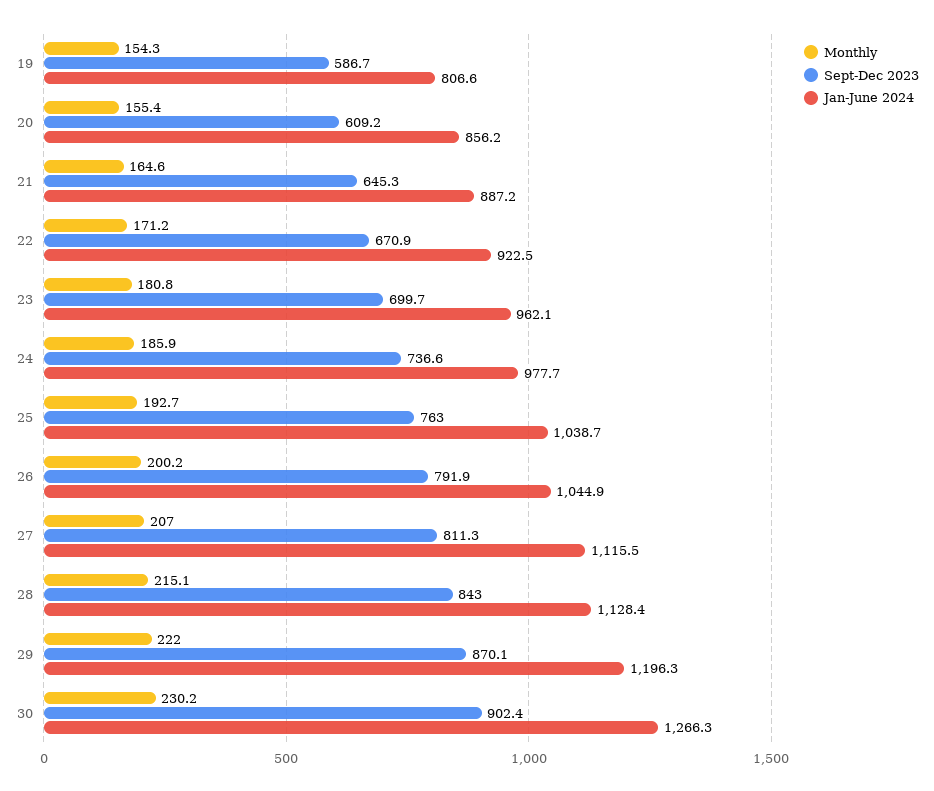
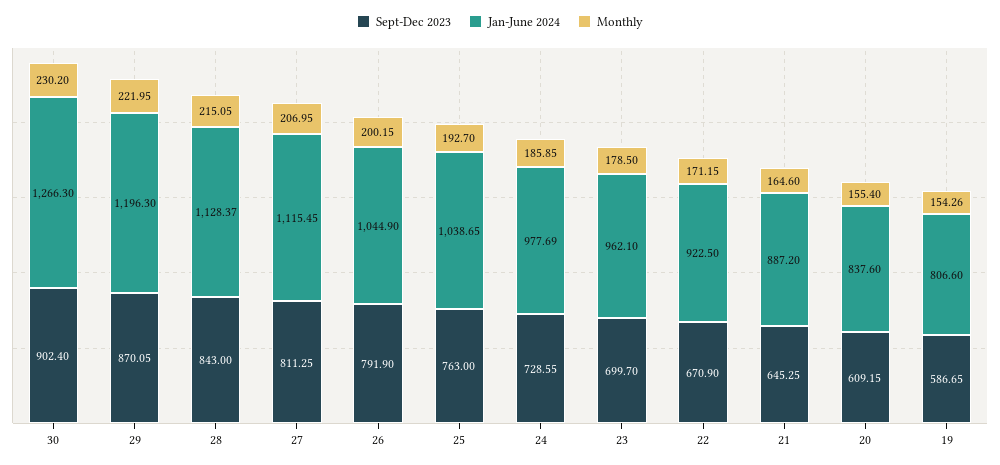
  {
    "Monthly": {
      "19": 154.26,
      "20": 155.4,
      "21": 164.6,
      "22": 171.15,
-     "23": 180.8,
+     "23": 178.5,
      "24": 185.85,
      "25": 192.7,
      "26": 200.15,
      "27": 206.95,
      "28": 215.05,
      "29": 221.95,
      "30": 230.2
    },
    "Sept-Dec 2023": {
      "19": 586.65,
      "20": 609.15,
      "21": 645.25,
      "22": 670.9,
      "23": 699.7,
-     "24": 736.6,
+     "24": 728.55,
      "25": 763,
      "26": 791.9,
      "27": 811.25,
      "28": 843,
      "29": 870.05,
      "30": 902.4
    },
    "Jan-June 2024": {
      "19": 806.6,
-     "20": 856.2,
+     "20": 837.6,
      "21": 887.2,
      "22": 922.5,
      "23": 962.1,
      "24": 977.69,
      "25": 1038.65,
      "26": 1044.9,
      "27": 1115.45,
      "28": 1128.37,
      "29": 1196.3,
      "30": 1266.3
    }
  }

